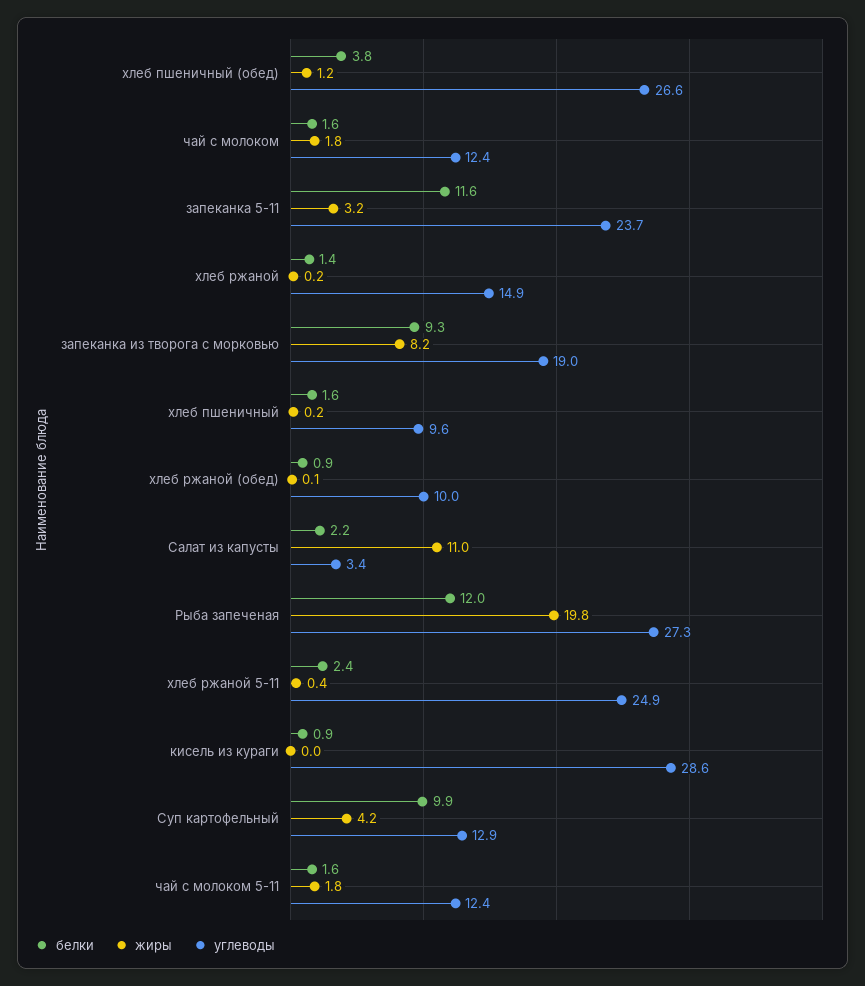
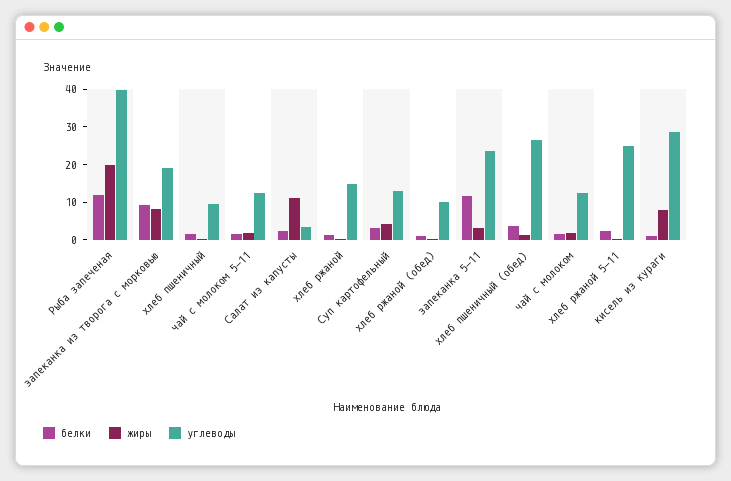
  {
    "белки": {
      "хлеб пшеничный (обед)": 3.8,
      "чай с молоком": 1.6,
      "запеканка 5-11": 11.6,
      "хлеб ржаной": 1.4,
      "запеканка из творога с морковью": 9.3,
      "хлеб пшеничный": 1.6,
      "хлеб ржаной (обед)": 0.9,
      "Салат из капусты": 2.2,
      "Рыба запеченая": 12,
      "хлеб ржаной 5-11": 2.4,
      "кисель из кураги": 0.9,
-     "Суп картофельный": 9.9,
+     "Суп картофельный": 2.5,
      "чай с молоком 5-11": 1.6
    },
    "жиры": {
      "хлеб пшеничный (обед)": 1.2,
      "чай с молоком": 1.8,
      "запеканка 5-11": 3.2,
      "хлеб ржаной": 0.2,
      "запеканка из творога с морковью": 8.2,
      "хлеб пшеничный": 0.2,
      "хлеб ржаной (обед)": 0.1,
      "Салат из капусты": 11,
      "Рыба запеченая": 19.8,
      "хлеб ржаной 5-11": 0.4,
-     "кисель из кураги": 0,
+     "кисель из кураги": 7.5,
      "Суп картофельный": 4.2,
      "чай с молоком 5-11": 1.8
    },
    "углеводы": {
      "хлеб пшеничный (обед)": 26.6,
      "чай с молоком": 12.4,
      "запеканка 5-11": 23.7,
      "хлеб ржаной": 14.9,
      "запеканка из творога с морковью": 19,
      "хлеб пшеничный": 9.6,
      "хлеб ржаной (обед)": 10,
      "Салат из капусты": 3.4,
-     "Рыба запеченая": 27.3,
+     "Рыба запеченая": 40,
      "хлеб ржаной 5-11": 24.9,
      "кисель из кураги": 28.6,
      "Суп картофельный": 12.9,
      "чай с молоком 5-11": 12.4
    }
  }

